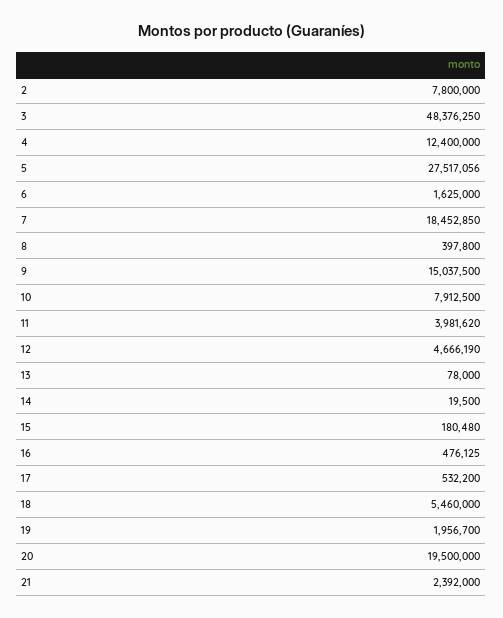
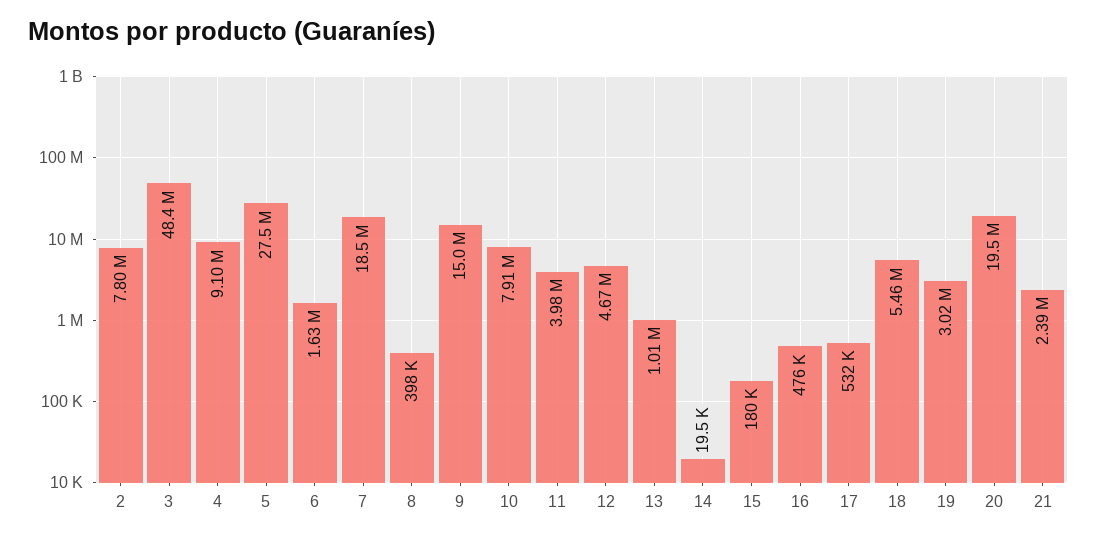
  {
    "2": 7800000,
    "3": 48376250,
-   "4": 12400000,
+   "4": 9100000,
    "5": 27517056,
    "6": 1625000,
    "7": 18452850,
    "8": 397800,
    "9": 15037500,
    "10": 7912500,
    "11": 3981620,
    "12": 4666190,
-   "13": 78000,
+   "13": 1010000,
    "14": 19500,
    "15": 180480,
    "16": 476125,
    "17": 532200,
    "18": 5460000,
-   "19": 1956700,
+   "19": 3020000,
    "20": 19500000,
    "21": 2392000
  }

